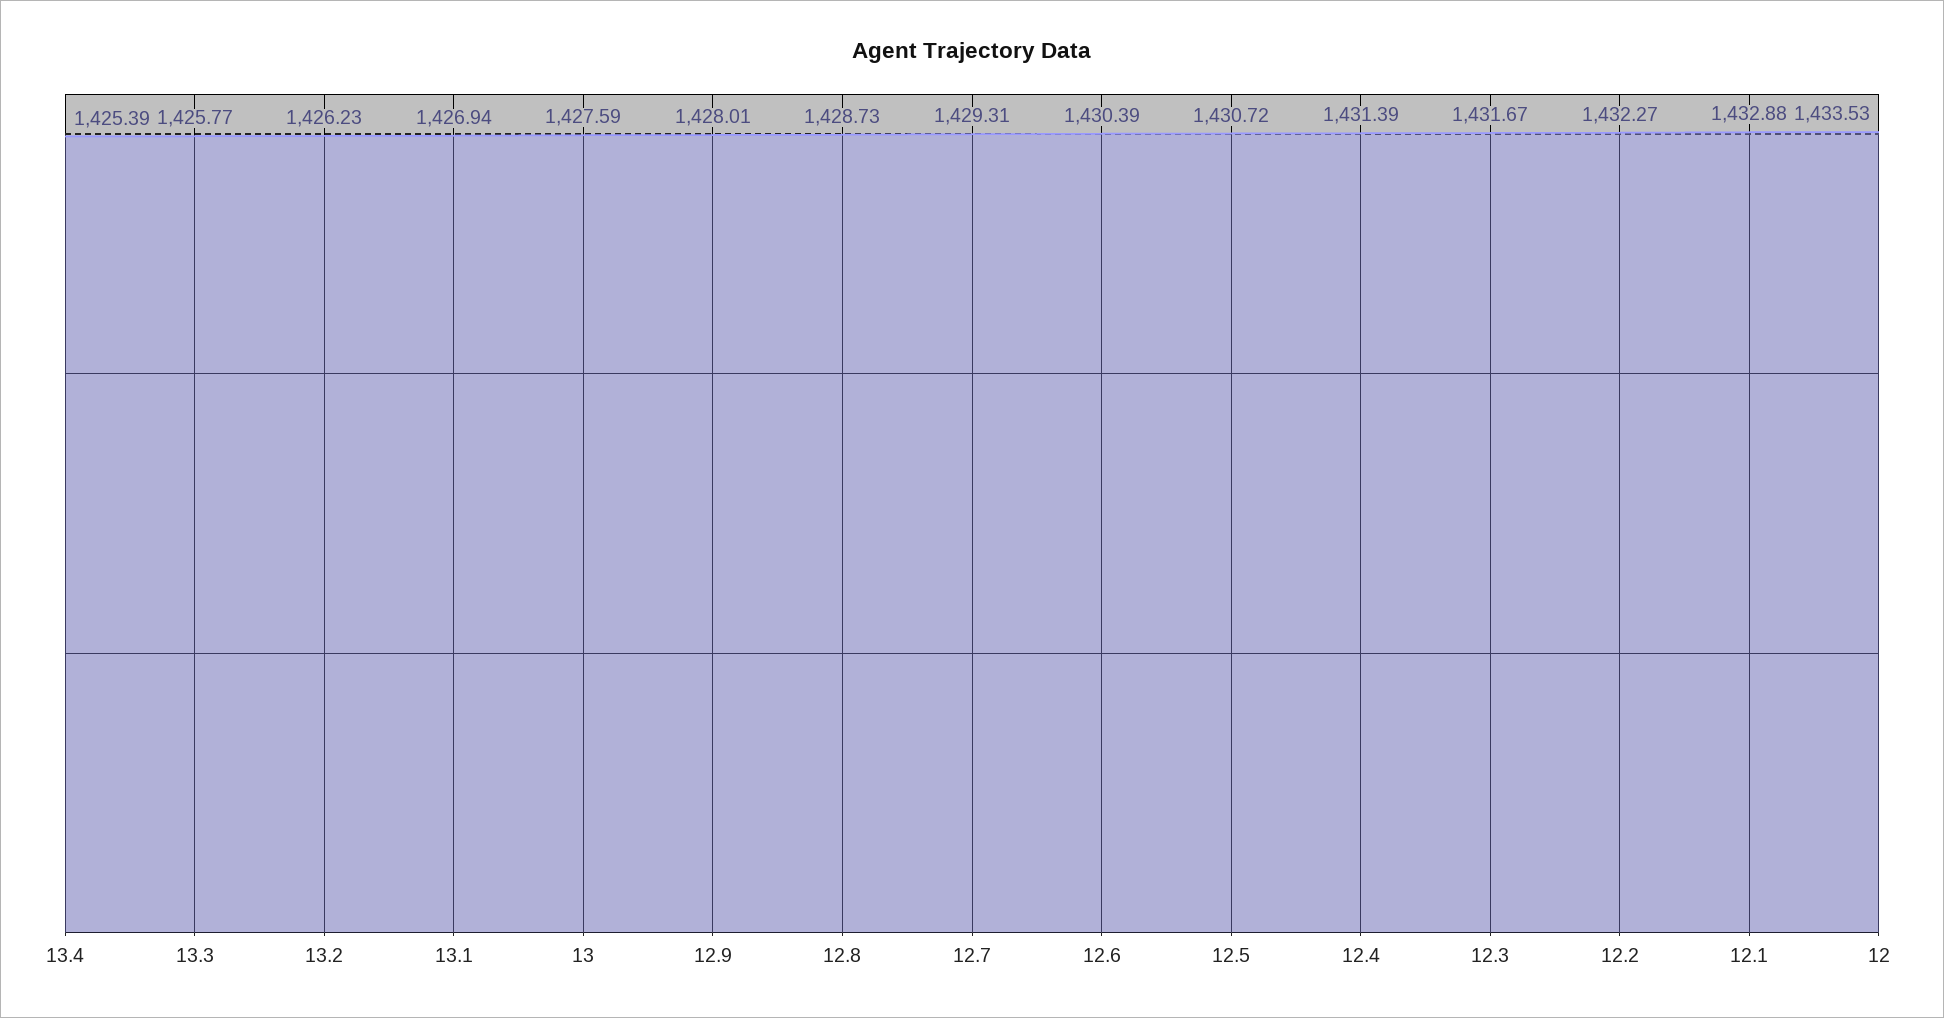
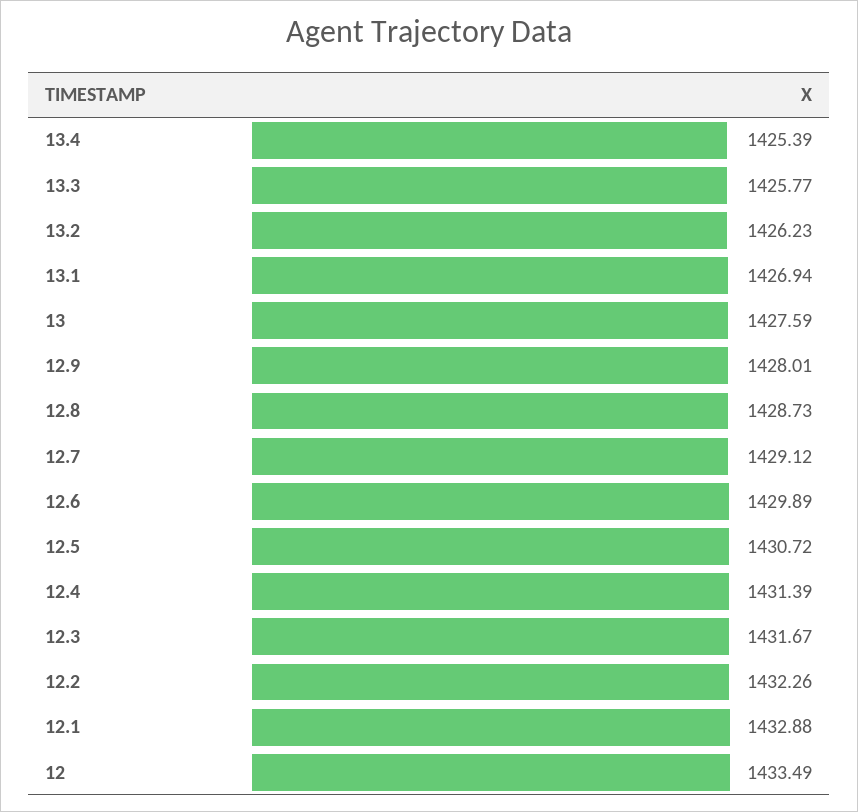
  {
    "13.4": 1425.39,
    "13.3": 1425.77,
    "13.2": 1426.23,
    "13.1": 1426.94,
    "13": 1427.59,
    "12.9": 1428.01,
    "12.8": 1428.73,
-   "12.7": 1429.31,
+   "12.7": 1429.12,
-   "12.6": 1430.39,
+   "12.6": 1429.89,
    "12.5": 1430.72,
    "12.4": 1431.39,
    "12.3": 1431.67,
-   "12.2": 1432.27,
+   "12.2": 1432.26,
    "12.1": 1432.88,
-   "12": 1433.53
+   "12": 1433.49
  }

